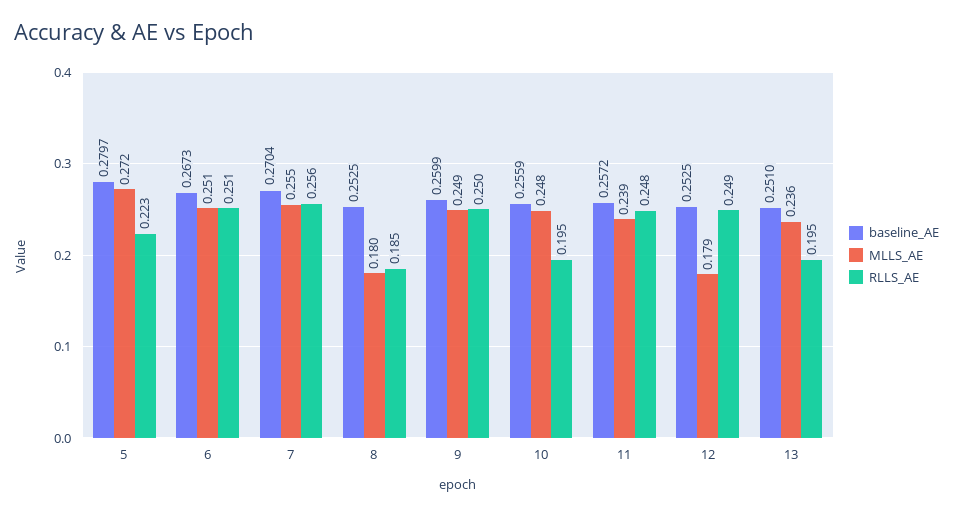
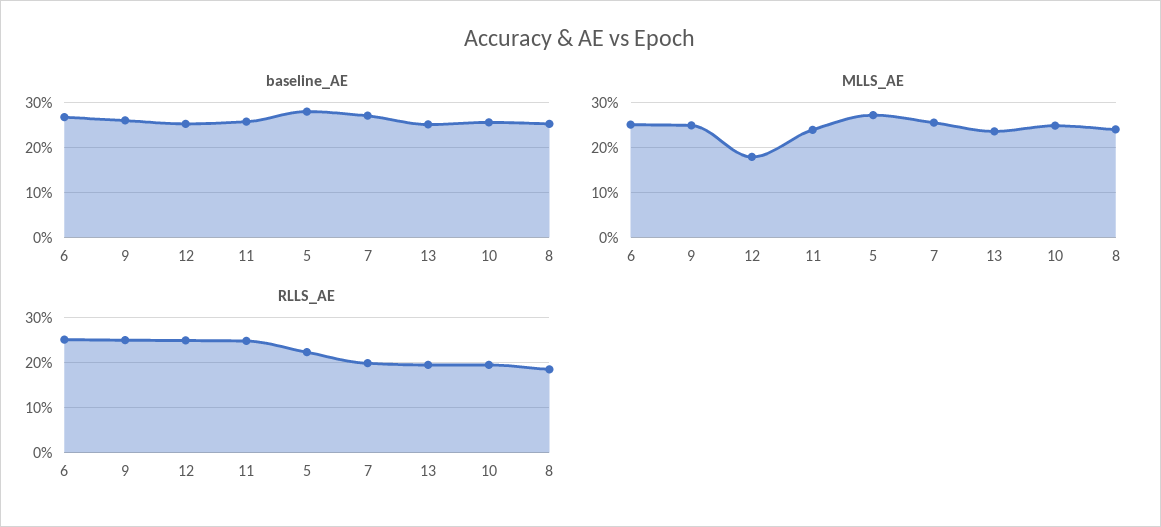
  {
    "baseline_AE": {
      "5": 0.2797,
      "6": 0.2673,
      "7": 0.2704,
      "8": 0.2525,
      "9": 0.2599,
      "10": 0.2559,
      "11": 0.2572,
      "12": 0.2525,
      "13": 0.251
    },
    "MLLS_AE": {
      "5": 0.272,
      "6": 0.251,
      "7": 0.255,
-     "8": 0.18,
+     "8": 0.24,
      "9": 0.249,
      "10": 0.248,
      "11": 0.239,
      "12": 0.179,
      "13": 0.236
    },
    "RLLS_AE": {
      "5": 0.223,
      "6": 0.251,
-     "7": 0.256,
+     "7": 0.2,
      "8": 0.185,
      "9": 0.25,
      "10": 0.195,
      "11": 0.248,
      "12": 0.249,
      "13": 0.195
    }
  }

